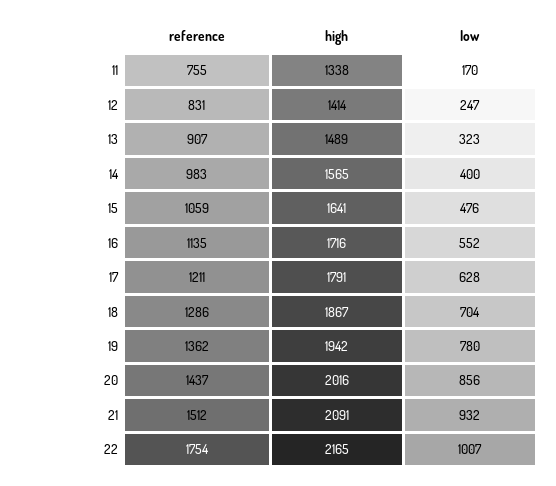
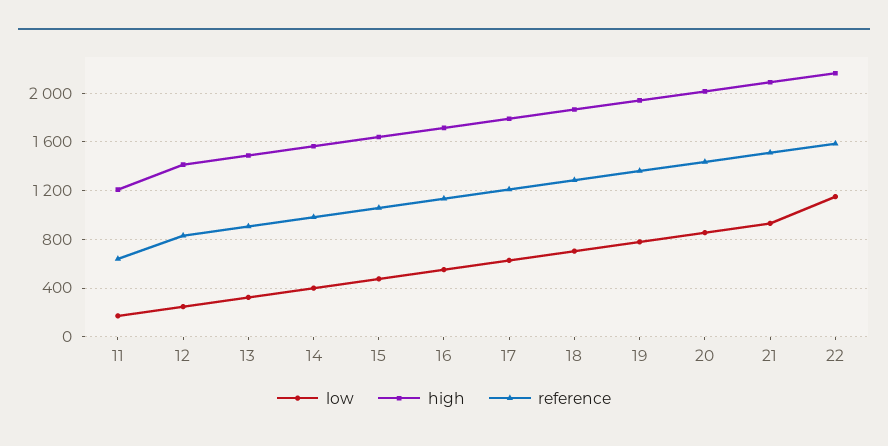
  {
    "reference": {
-     "11": 755,
+     "11": 650,
      "12": 831,
      "13": 907,
      "14": 983,
      "15": 1059,
      "16": 1135,
      "17": 1211,
      "18": 1286,
      "19": 1362,
      "20": 1437,
      "21": 1512,
-     "22": 1754
+     "22": 1600
    },
    "high": {
-     "11": 1338,
+     "11": 1200,
      "12": 1414,
      "13": 1489,
      "14": 1565,
      "15": 1641,
      "16": 1716,
      "17": 1791,
      "18": 1867,
      "19": 1942,
      "20": 2016,
      "21": 2091,
      "22": 2165
    },
    "low": {
      "11": 170,
      "12": 247,
      "13": 323,
      "14": 400,
      "15": 476,
      "16": 552,
      "17": 628,
      "18": 704,
      "19": 780,
      "20": 856,
      "21": 932,
-     "22": 1007
+     "22": 1150
    }
  }

